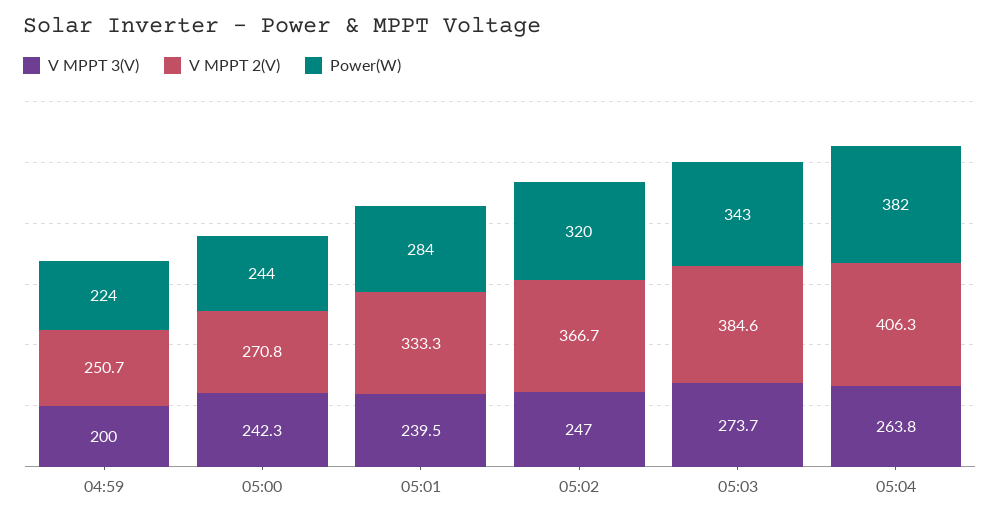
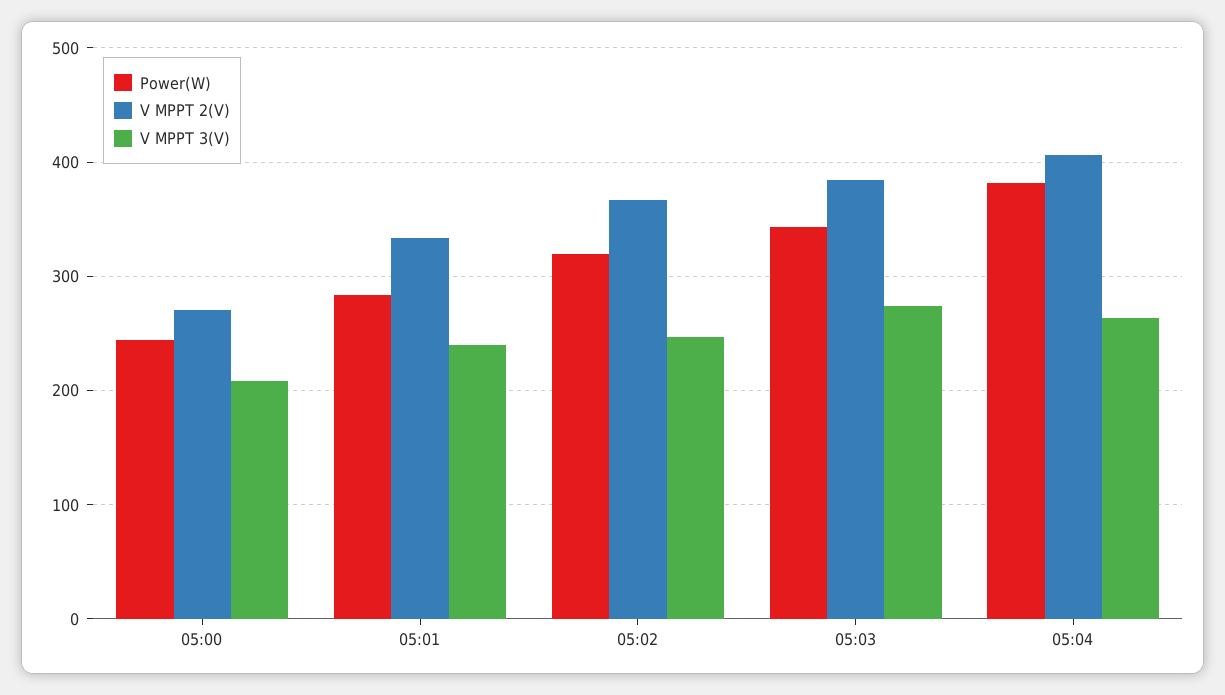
  {
    "V MPPT 3(V)": {
-     "04:59": 200,
-     "05:00": 242.3,
+     "05:00": 210,
      "05:01": 239.5,
      "05:02": 247,
      "05:03": 273.7,
      "05:04": 263.8
    },
    "V MPPT 2(V)": {
-     "04:59": 250.7,
      "05:00": 270.8,
      "05:01": 333.3,
      "05:02": 366.7,
      "05:03": 384.6,
      "05:04": 406.3
    },
    "Power(W)": {
-     "04:59": 224,
      "05:00": 244,
      "05:01": 284,
      "05:02": 320,
      "05:03": 343,
      "05:04": 382
    }
  }

